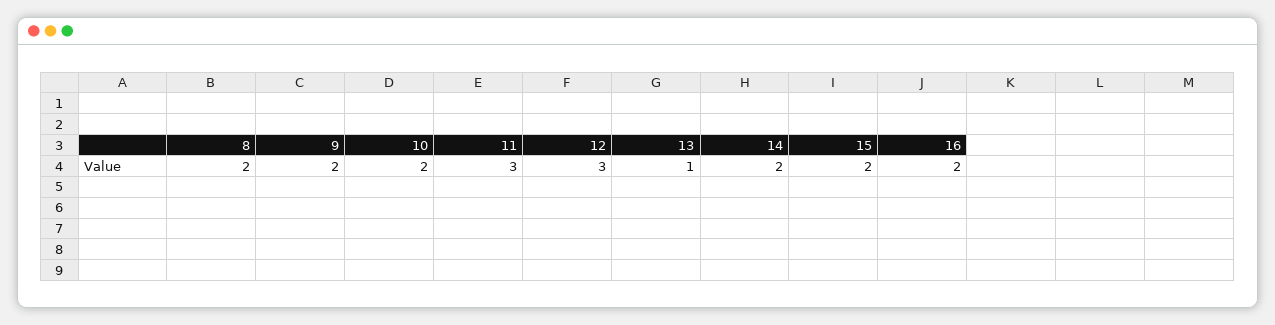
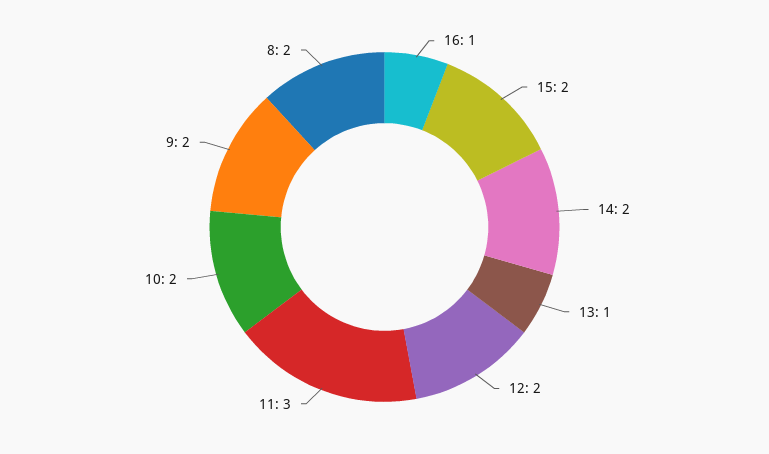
  {
    "8": 2,
    "9": 2,
    "10": 2,
    "11": 3,
-   "12": 3,
+   "12": 2,
    "13": 1,
    "14": 2,
    "15": 2,
-   "16": 2
+   "16": 1
  }

